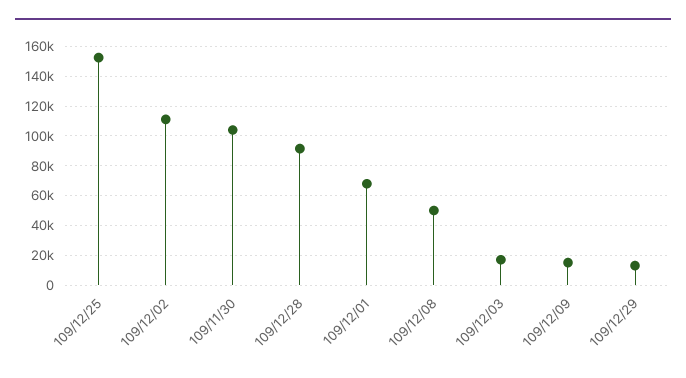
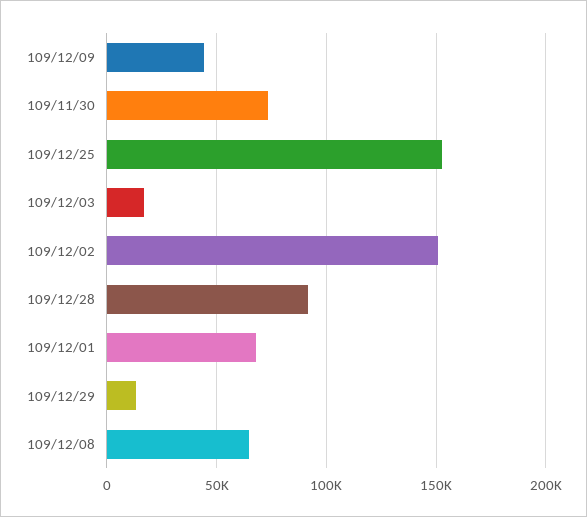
  {
    "109/12/25": 155000,
-   "109/12/02": 110000,
+   "109/12/02": 150000,
-   "109/11/30": 105000,
+   "109/11/30": 75000,
    "109/12/28": 90000,
    "109/12/01": 70000,
-   "109/12/08": 50000,
+   "109/12/08": 65000,
    "109/12/03": 15000,
-   "109/12/09": 15000,
+   "109/12/09": 45000,
    "109/12/29": 15000
  }

